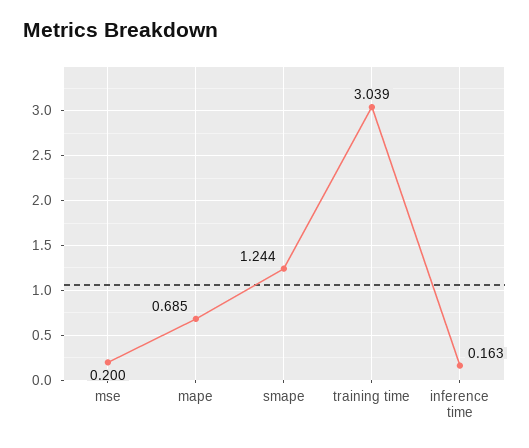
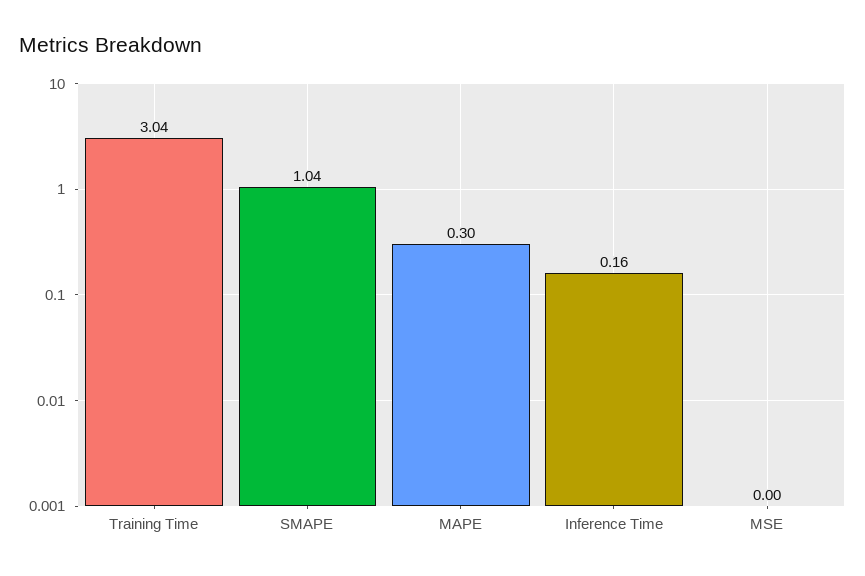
  {
-   "mse": 0.2,
+   "mse": 0,
-   "mape": 0.685,
+   "mape": 0.3,
-   "smape": 1.244,
+   "smape": 1.04,
    "training time": 3.039,
    "inference time": 0.163
  }

